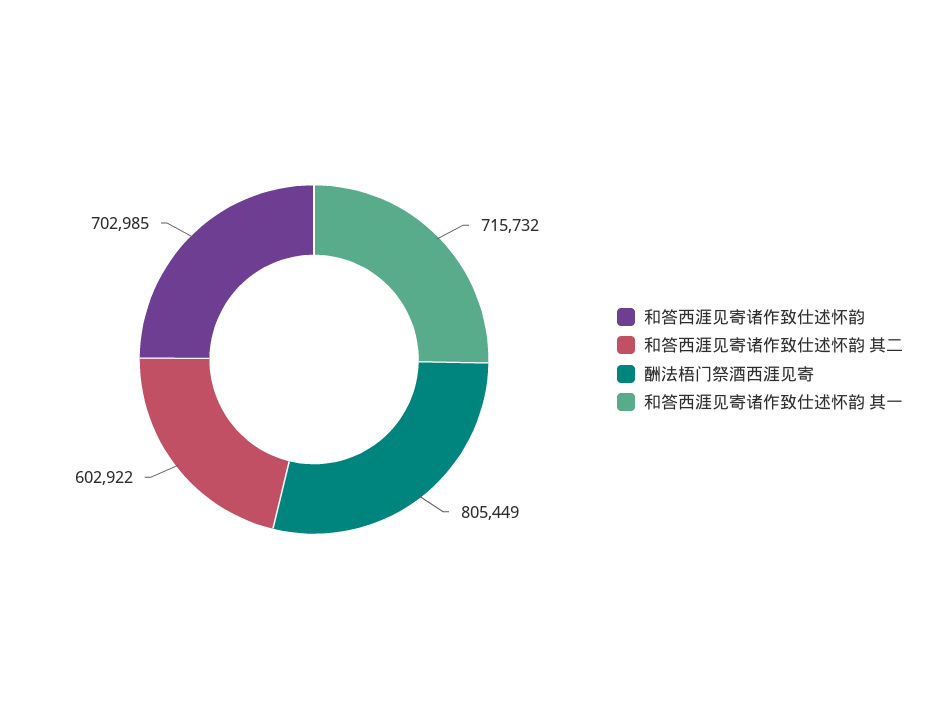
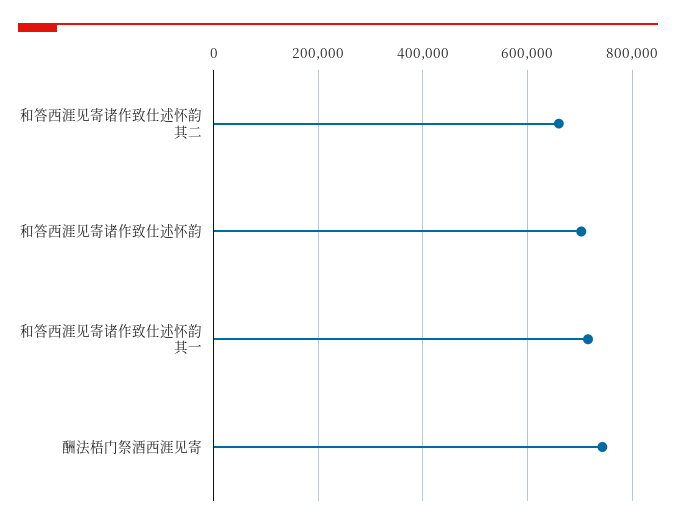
  {
    "和答西涯见寄诸作致仕述怀韵": 702985,
-   "和答西涯见寄诸作致仕述怀韵 其二": 602922,
+   "和答西涯见寄诸作致仕述怀韵 其二": 660000,
-   "酬法梧门祭酒西涯见寄": 805449,
+   "酬法梧门祭酒西涯见寄": 740000,
    "和答西涯见寄诸作致仕述怀韵 其一": 715732
  }

